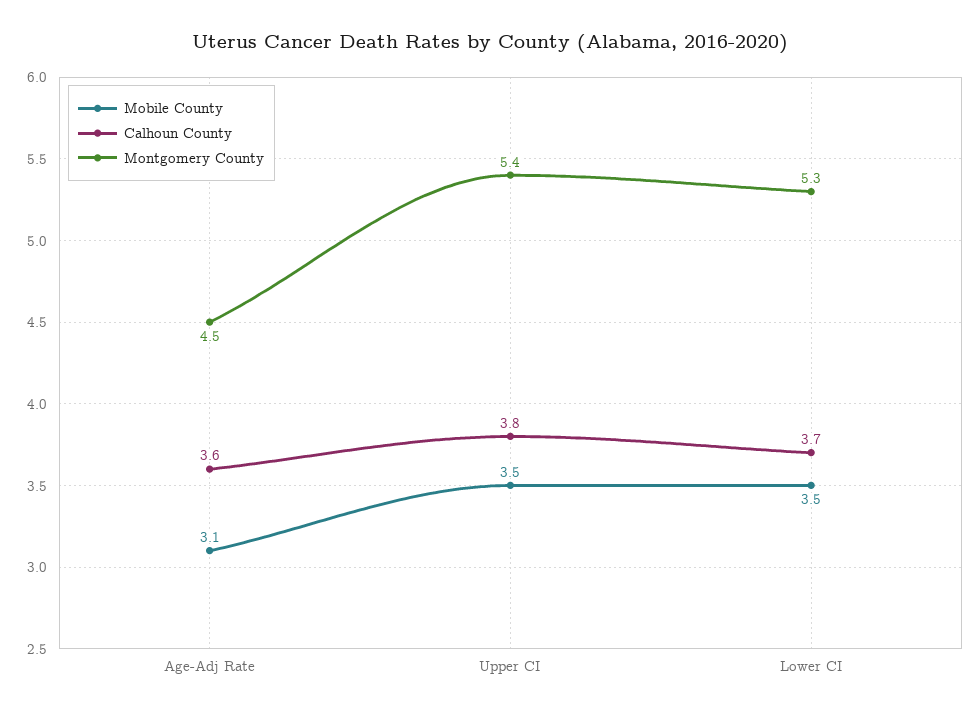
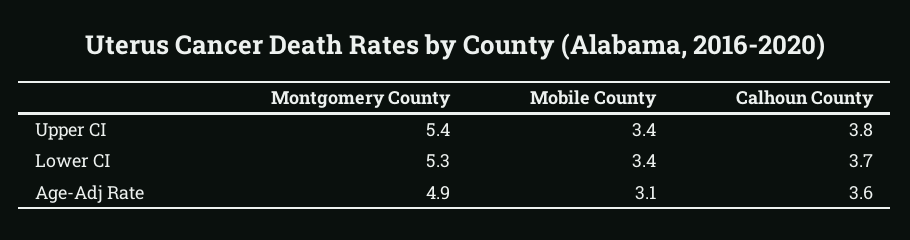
  {
    "Mobile County": {
      "Age-Adj Rate": 3.1,
-     "Upper CI": 3.5,
+     "Upper CI": 3.4,
-     "Lower CI": 3.5
+     "Lower CI": 3.4
    },
    "Calhoun County": {
      "Age-Adj Rate": 3.6,
      "Upper CI": 3.8,
      "Lower CI": 3.7
    },
    "Montgomery County": {
-     "Age-Adj Rate": 4.5,
+     "Age-Adj Rate": 4.9,
      "Upper CI": 5.4,
      "Lower CI": 5.3
    }
  }

